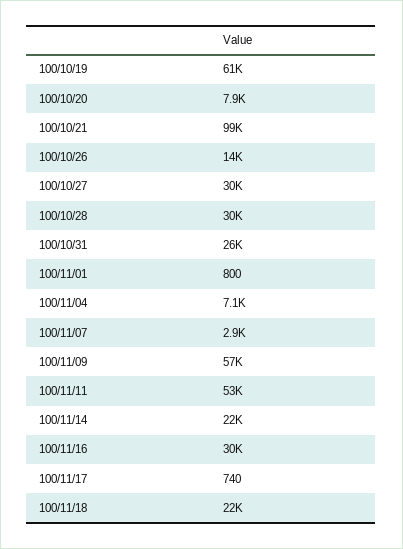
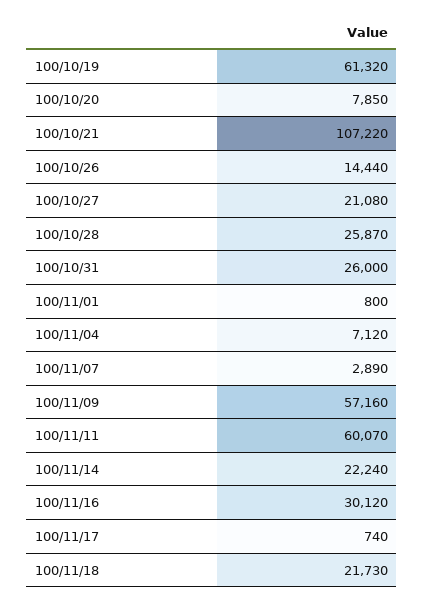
  {
    "100/10/19": 61320,
    "100/10/20": 7850,
-   "100/10/21": 99000,
+   "100/10/21": 107220,
    "100/10/26": 14440,
-   "100/10/27": 30000,
+   "100/10/27": 21080,
-   "100/10/28": 30000,
+   "100/10/28": 25870,
    "100/10/31": 26000,
    "100/11/01": 800,
    "100/11/04": 7120,
    "100/11/07": 2890,
    "100/11/09": 57160,
-   "100/11/11": 53000,
+   "100/11/11": 60070,
    "100/11/14": 22240,
    "100/11/16": 30120,
    "100/11/17": 740,
    "100/11/18": 21730
  }

